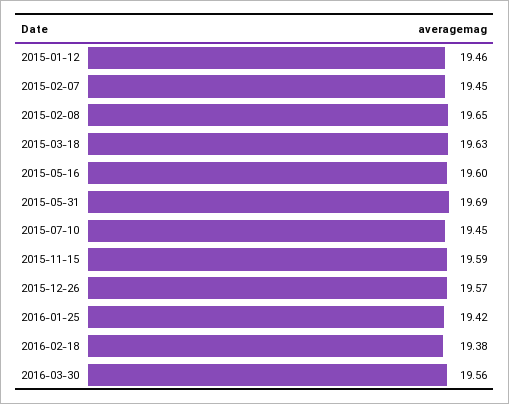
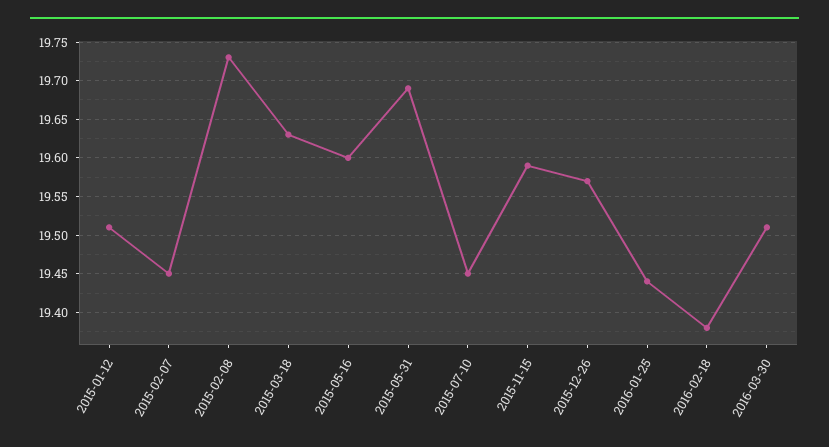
  {
-   "2015-01-12": 19.46,
+   "2015-01-12": 19.51,
    "2015-02-07": 19.45,
-   "2015-02-08": 19.65,
+   "2015-02-08": 19.73,
    "2015-03-18": 19.63,
    "2015-05-16": 19.6,
    "2015-05-31": 19.69,
    "2015-07-10": 19.45,
    "2015-11-15": 19.59,
    "2015-12-26": 19.57,
-   "2016-01-25": 19.42,
+   "2016-01-25": 19.44,
    "2016-02-18": 19.38,
-   "2016-03-30": 19.56
+   "2016-03-30": 19.51
  }

